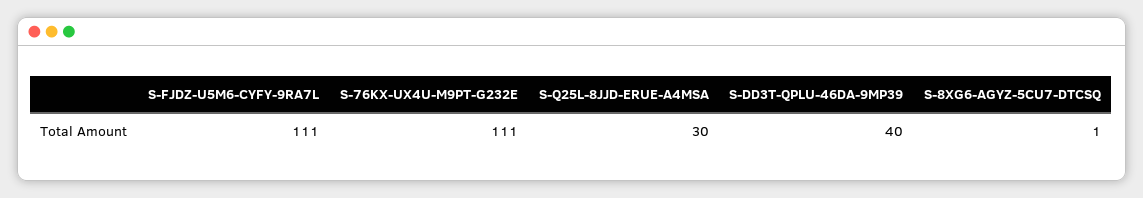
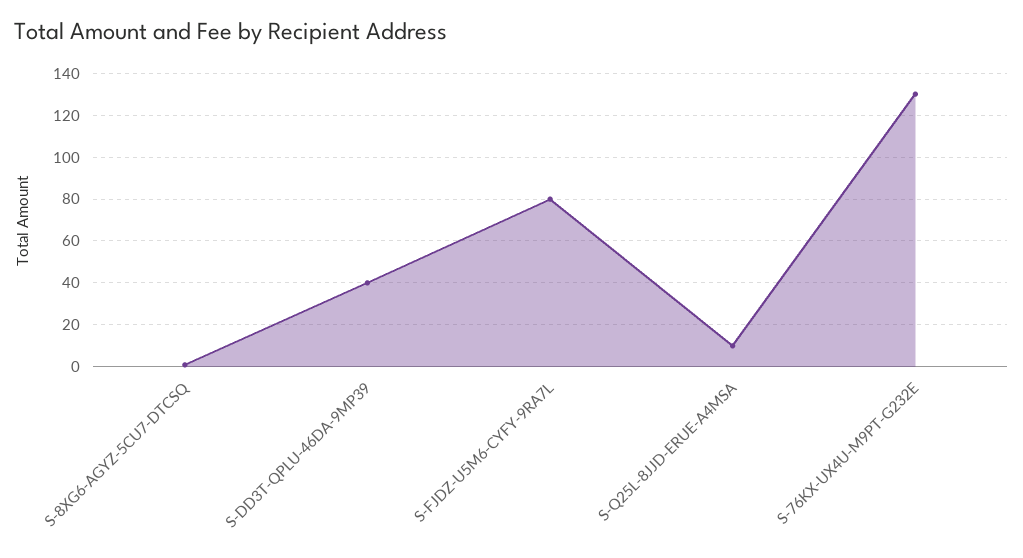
  {
-   "S-FJDZ-U5M6-CYFY-9RA7L": 111,
+   "S-FJDZ-U5M6-CYFY-9RA7L": 80,
-   "S-76KX-UX4U-M9PT-G232E": 111,
+   "S-76KX-UX4U-M9PT-G232E": 130,
-   "S-Q25L-8JJD-ERUE-A4MSA": 30,
+   "S-Q25L-8JJD-ERUE-A4MSA": 10,
    "S-DD3T-QPLU-46DA-9MP39": 40,
    "S-8XG6-AGYZ-5CU7-DTCSQ": 1
  }

